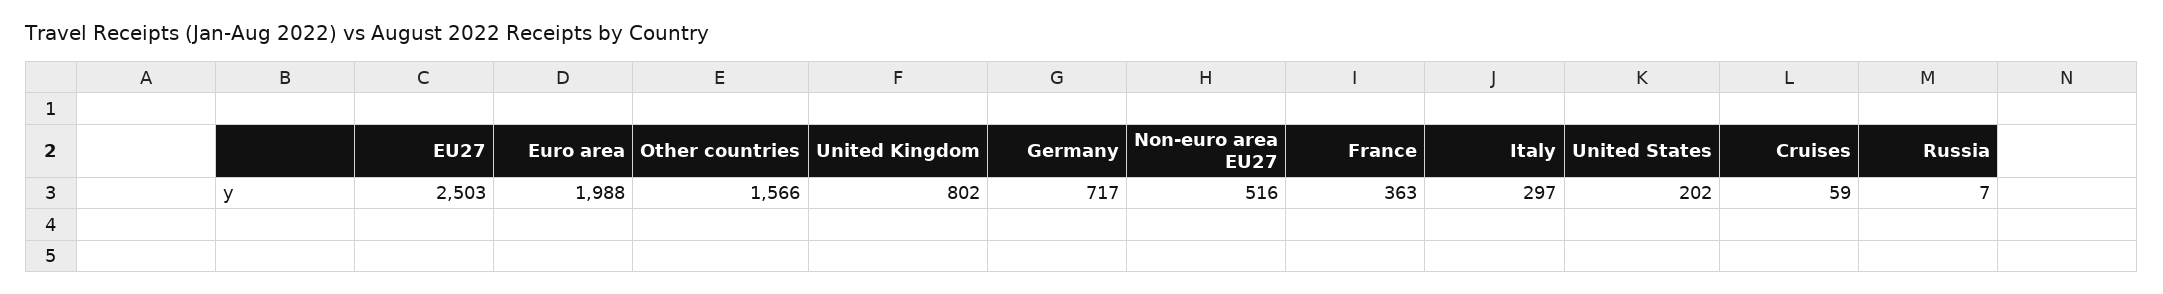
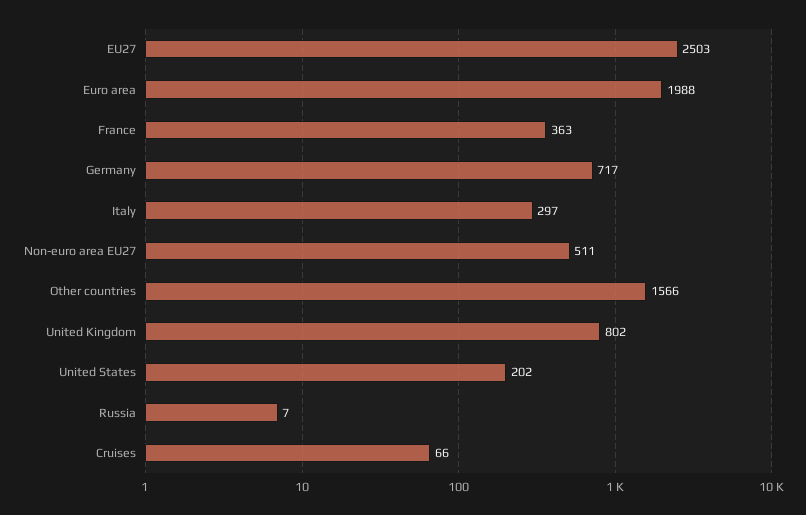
  {
    "EU27": 2503,
    "Euro area": 1988,
    "Other countries": 1566,
    "United Kingdom": 802,
    "Germany": 717,
-   "Non-euro area EU27": 516,
+   "Non-euro area EU27": 511,
    "France": 363,
    "Italy": 297,
    "United States": 202,
-   "Cruises": 59,
+   "Cruises": 66,
    "Russia": 7
  }

